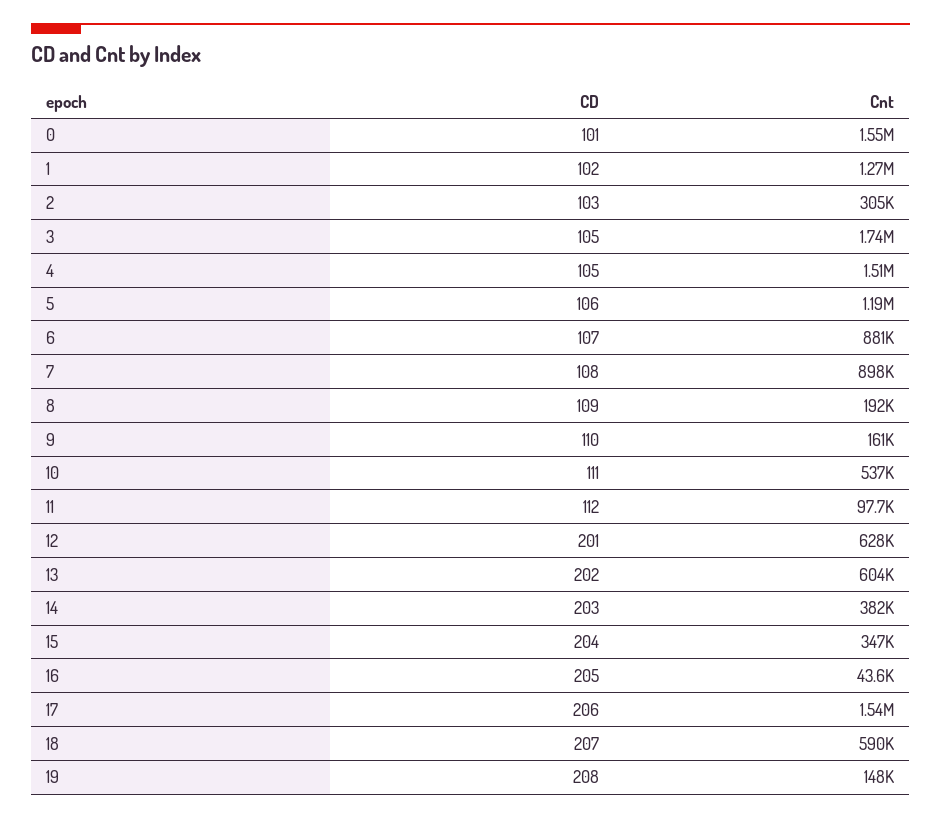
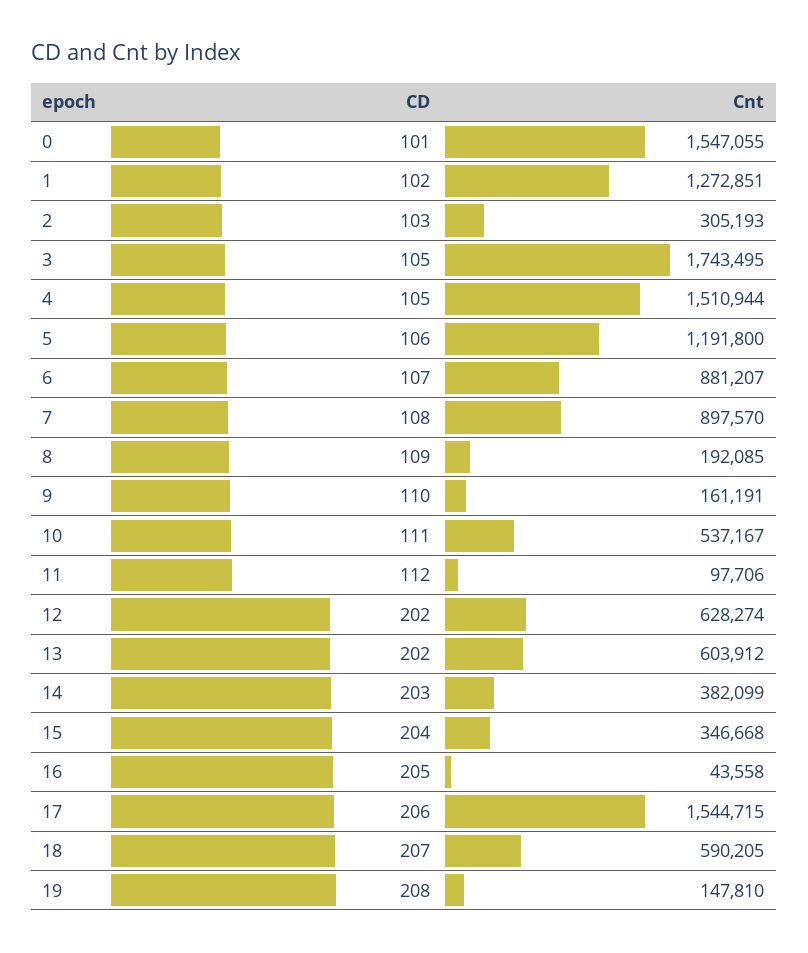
  {
    "CD": {
      "0": 101,
      "1": 102,
      "2": 103,
      "3": 105,
      "4": 105,
      "5": 106,
      "6": 107,
      "7": 108,
      "8": 109,
      "9": 110,
      "10": 111,
      "11": 112,
-     "12": 201,
+     "12": 202,
      "13": 202,
      "14": 203,
      "15": 204,
      "16": 205,
      "17": 206,
      "18": 207,
      "19": 208
    },
    "Cnt": {
      "0": 1547055,
      "1": 1272851,
      "2": 305193,
      "3": 1743495,
      "4": 1510944,
      "5": 1191800,
      "6": 881207,
      "7": 897570,
      "8": 192085,
      "9": 161191,
      "10": 537167,
      "11": 97706,
      "12": 628274,
      "13": 603912,
      "14": 382099,
      "15": 346668,
      "16": 43558,
      "17": 1544715,
      "18": 590205,
      "19": 147810
    }
  }

